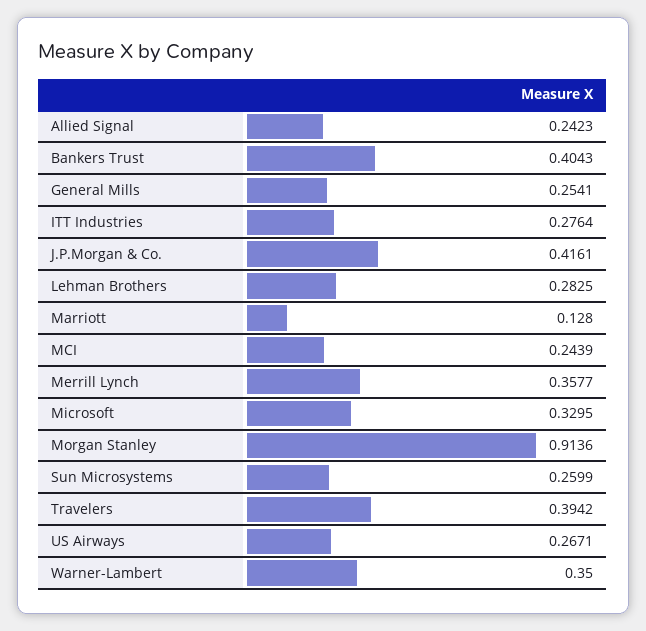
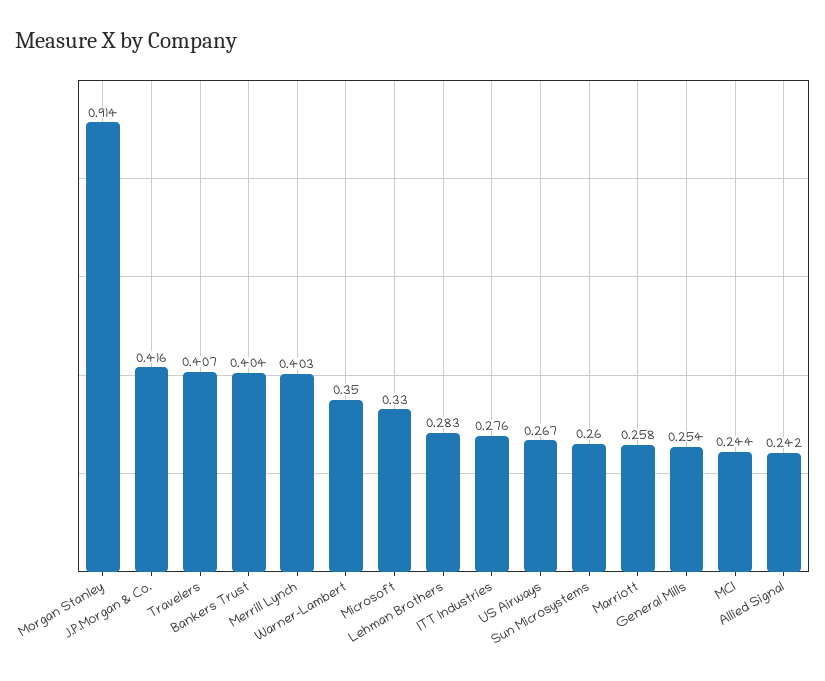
  {
    "Allied Signal": 0.2423,
    "Bankers Trust": 0.4043,
    "General Mills": 0.2541,
    "ITT Industries": 0.2764,
    "J.P.Morgan & Co.": 0.4161,
    "Lehman Brothers": 0.2825,
-   "Marriott": 0.128,
+   "Marriott": 0.258,
    "MCI": 0.2439,
-   "Merrill Lynch": 0.3577,
+   "Merrill Lynch": 0.403,
    "Microsoft": 0.3295,
    "Morgan Stanley": 0.9136,
    "Sun Microsystems": 0.2599,
-   "Travelers": 0.3942,
+   "Travelers": 0.407,
    "US Airways": 0.2671,
    "Warner-Lambert": 0.35
  }

